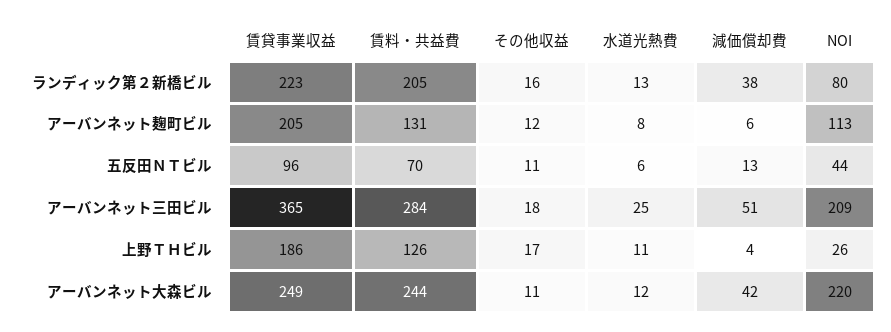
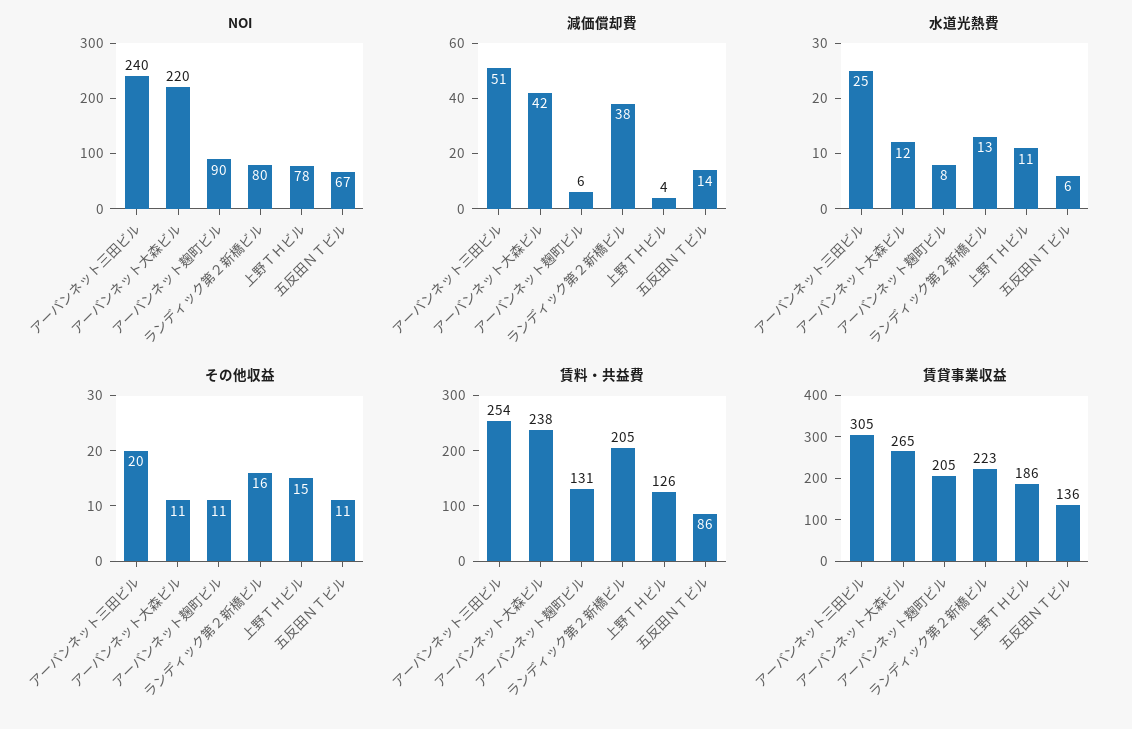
  {
    "賃貸事業収益": {
      "ランディック第２新橋ビル": 223,
      "アーバンネット麹町ビル": 205,
-     "五反田ＮＴビル": 96,
+     "五反田ＮＴビル": 136,
-     "アーバンネット三田ビル": 365,
+     "アーバンネット三田ビル": 305,
      "上野ＴＨビル": 186,
-     "アーバンネット大森ビル": 249
+     "アーバンネット大森ビル": 265
    },
    "賃料・共益費": {
      "ランディック第２新橋ビル": 205,
      "アーバンネット麹町ビル": 131,
-     "五反田ＮＴビル": 70,
+     "五反田ＮＴビル": 86,
-     "アーバンネット三田ビル": 284,
+     "アーバンネット三田ビル": 254,
      "上野ＴＨビル": 126,
-     "アーバンネット大森ビル": 244
+     "アーバンネット大森ビル": 238
    },
    "その他収益": {
      "ランディック第２新橋ビル": 16,
-     "アーバンネット麹町ビル": 12,
+     "アーバンネット麹町ビル": 11,
      "五反田ＮＴビル": 11,
-     "アーバンネット三田ビル": 18,
+     "アーバンネット三田ビル": 20,
-     "上野ＴＨビル": 17,
+     "上野ＴＨビル": 15,
      "アーバンネット大森ビル": 11
    },
    "水道光熱費": {
      "ランディック第２新橋ビル": 13,
      "アーバンネット麹町ビル": 8,
      "五反田ＮＴビル": 6,
      "アーバンネット三田ビル": 25,
      "上野ＴＨビル": 11,
      "アーバンネット大森ビル": 12
    },
    "減価償却費": {
      "ランディック第２新橋ビル": 38,
      "アーバンネット麹町ビル": 6,
-     "五反田ＮＴビル": 13,
+     "五反田ＮＴビル": 14,
      "アーバンネット三田ビル": 51,
      "上野ＴＨビル": 4,
      "アーバンネット大森ビル": 42
    },
    "NOI": {
      "ランディック第２新橋ビル": 80,
-     "アーバンネット麹町ビル": 113,
+     "アーバンネット麹町ビル": 90,
-     "五反田ＮＴビル": 44,
+     "五反田ＮＴビル": 67,
-     "アーバンネット三田ビル": 209,
+     "アーバンネット三田ビル": 240,
-     "上野ＴＨビル": 26,
+     "上野ＴＨビル": 78,
      "アーバンネット大森ビル": 220
    }
  }

